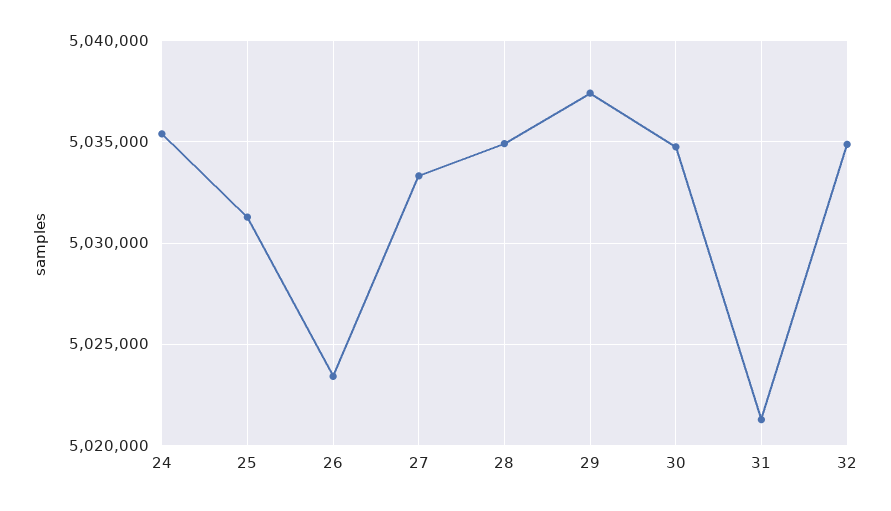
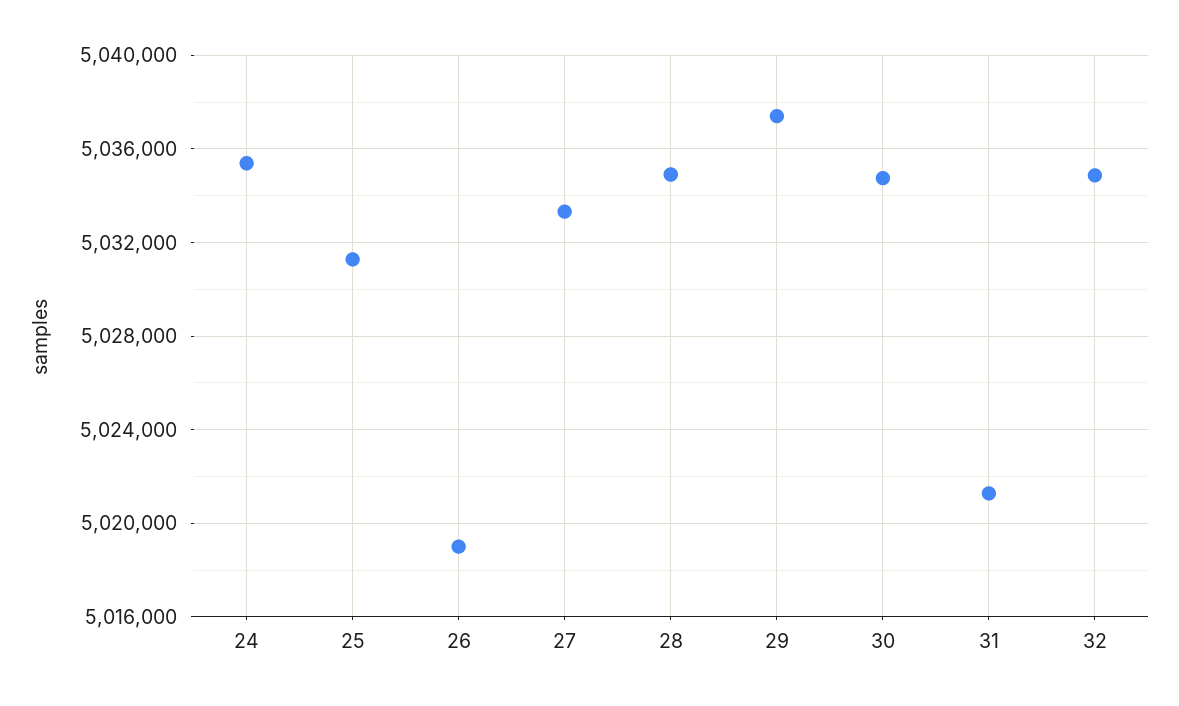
  {
    "24": 5035500,
    "25": 5031500,
-   "26": 5023500,
+   "26": 5019000,
    "27": 5033500,
    "28": 5035000,
    "29": 5037500,
    "30": 5035000,
    "31": 5021500,
    "32": 5035000
  }

